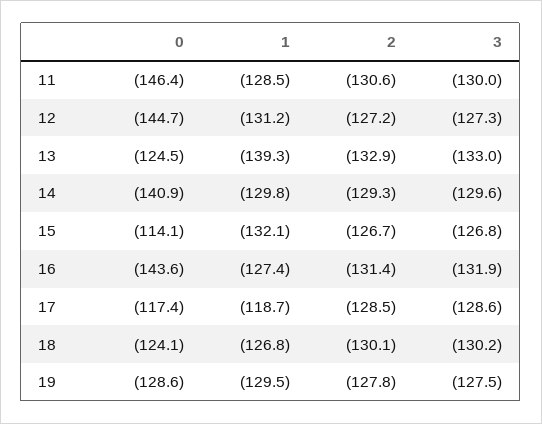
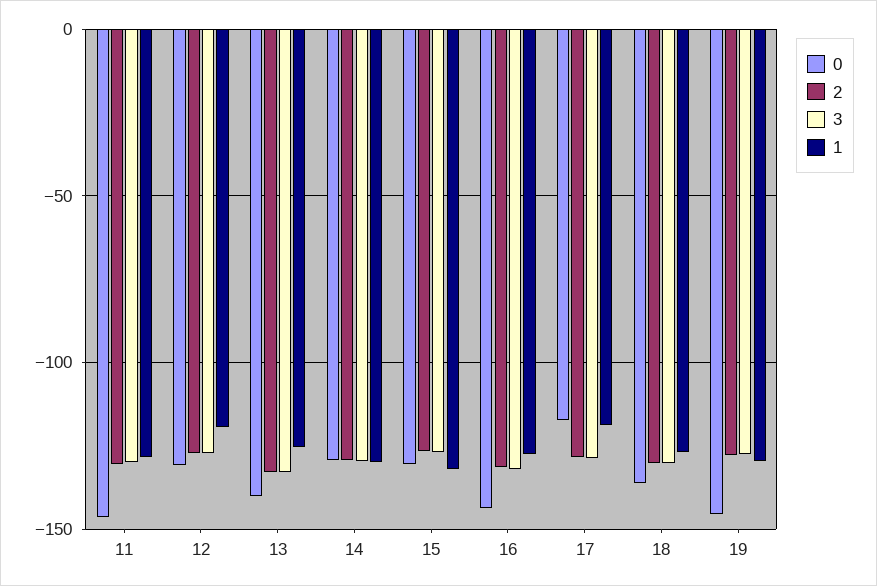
  {
    "0": {
      "11": -146.4,
-     "12": -144.7,
+     "12": -130,
-     "13": -124.5,
+     "13": -140,
-     "14": -140.9,
+     "14": -130,
-     "15": -114.1,
+     "15": -130,
      "16": -143.6,
      "17": -117.4,
-     "18": -124.1,
+     "18": -135,
-     "19": -128.6
+     "19": -145
    },
    "1": {
      "11": -128.5,
-     "12": -131.2,
+     "12": -120,
-     "13": -139.3,
+     "13": -125,
      "14": -129.8,
      "15": -132.1,
      "16": -127.4,
      "17": -118.7,
      "18": -126.8,
      "19": -129.5
    },
    "2": {
      "11": -130.6,
      "12": -127.2,
      "13": -132.9,
      "14": -129.3,
      "15": -126.7,
      "16": -131.4,
      "17": -128.5,
      "18": -130.1,
      "19": -127.8
    },
    "3": {
      "11": -130,
      "12": -127.3,
      "13": -133,
      "14": -129.6,
      "15": -126.8,
      "16": -131.9,
      "17": -128.6,
      "18": -130.2,
      "19": -127.5
    }
  }

